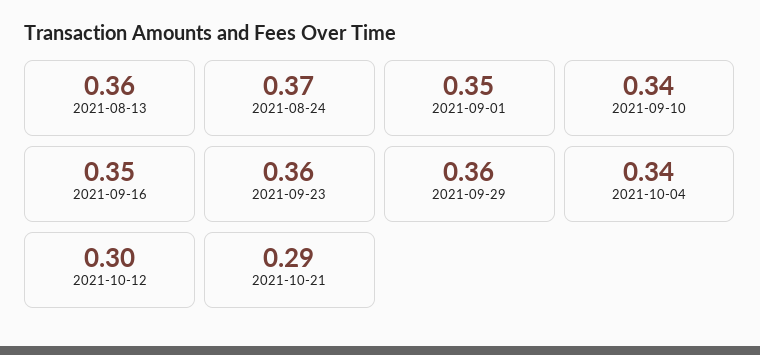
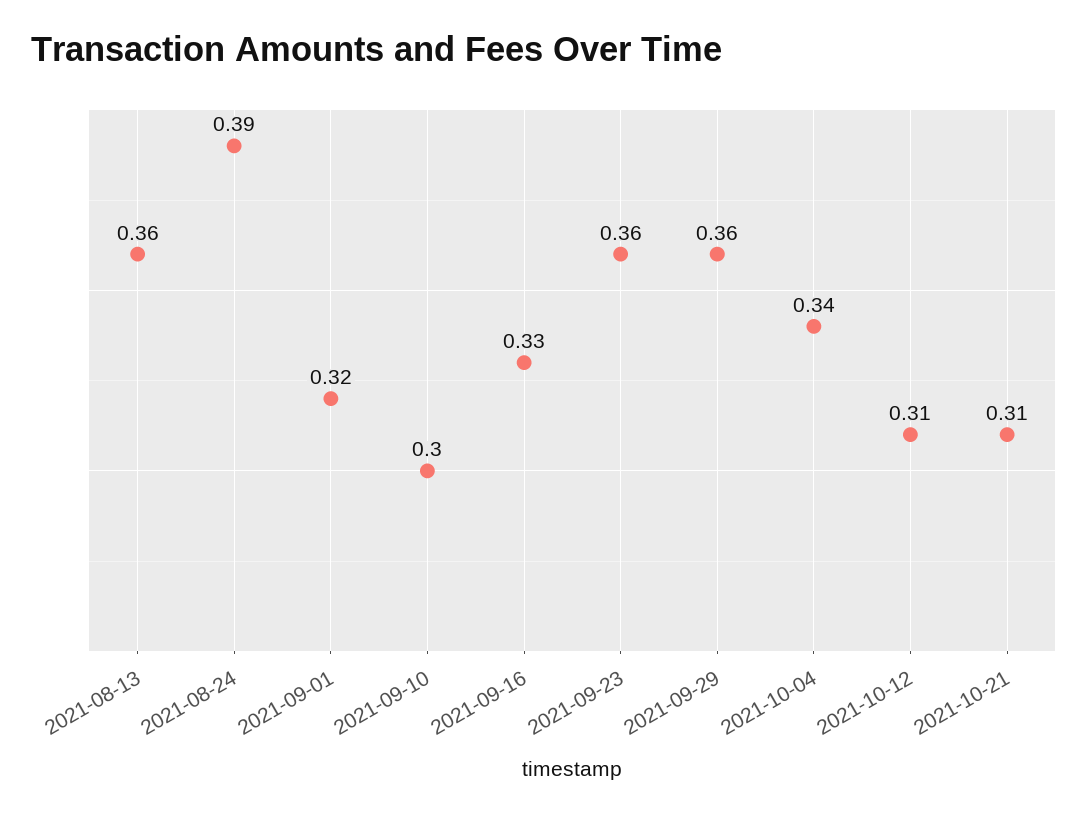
  {
    "2021-08-13": 0.36,
-   "2021-08-24": 0.37,
+   "2021-08-24": 0.39,
-   "2021-09-01": 0.35,
+   "2021-09-01": 0.32,
-   "2021-09-10": 0.34,
+   "2021-09-10": 0.3,
-   "2021-09-16": 0.35,
+   "2021-09-16": 0.33,
    "2021-09-23": 0.36,
    "2021-09-29": 0.36,
    "2021-10-04": 0.34,
-   "2021-10-12": 0.3,
+   "2021-10-12": 0.31,
-   "2021-10-21": 0.29
+   "2021-10-21": 0.31
  }

